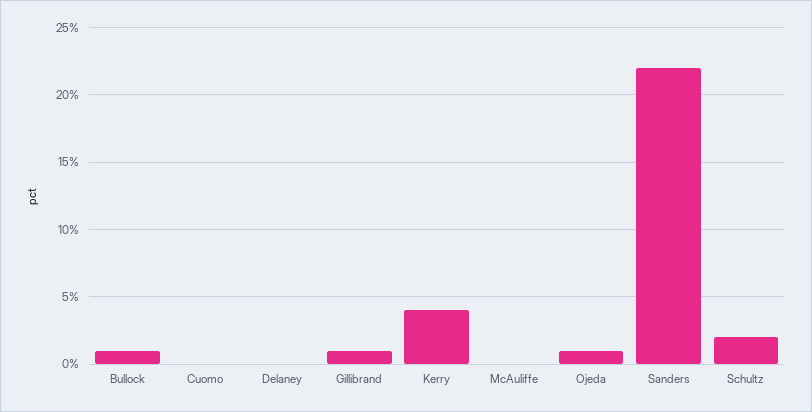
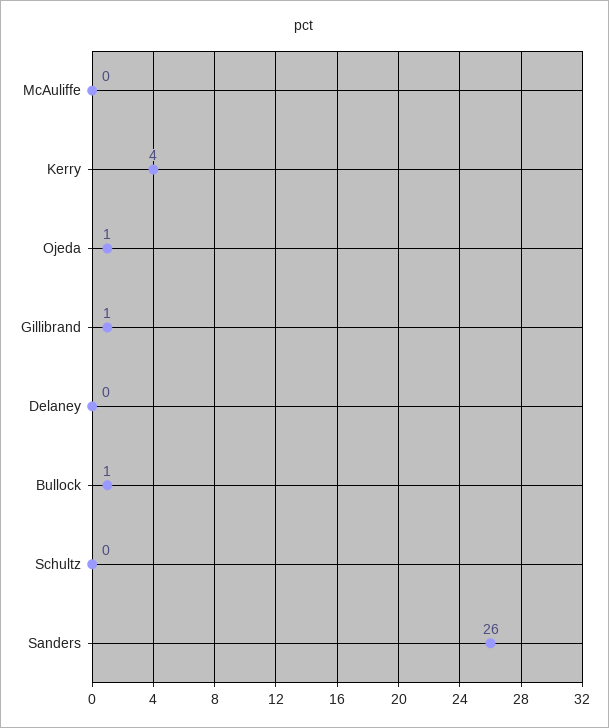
  {
    "Bullock": 1,
-   "Cuomo": 0,
    "Delaney": 0,
    "Gillibrand": 1,
    "Kerry": 4,
    "McAuliffe": 0,
    "Ojeda": 1,
-   "Sanders": 22,
+   "Sanders": 26,
-   "Schultz": 2
+   "Schultz": 0
  }

